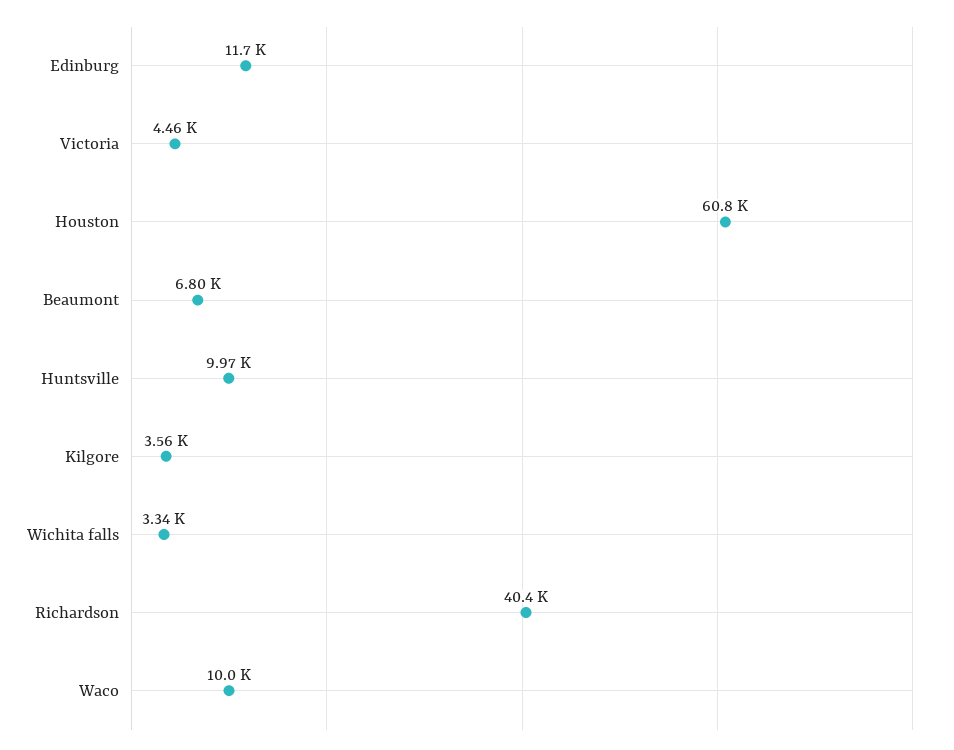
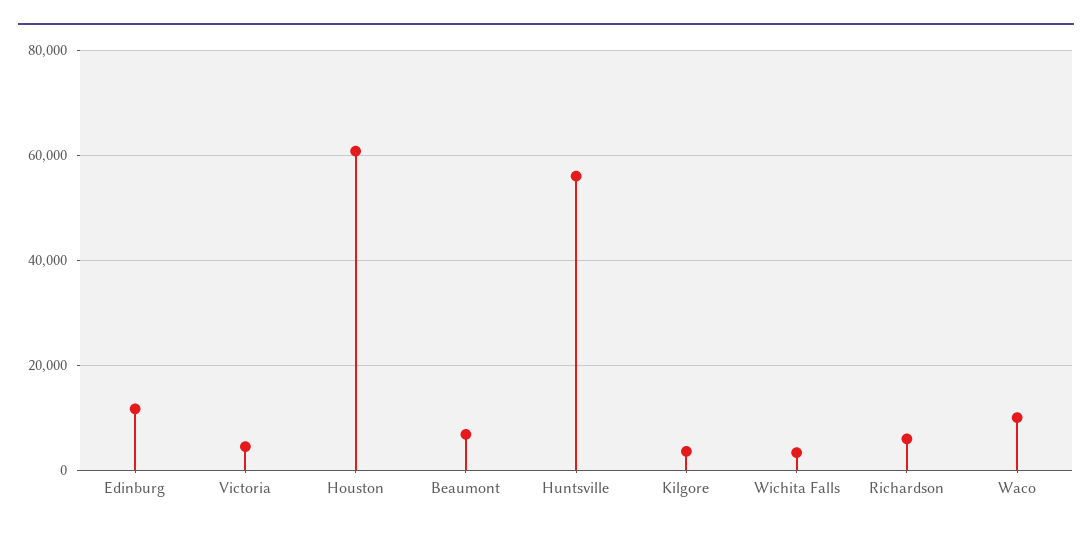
  {
    "Edinburg": 11700,
    "Victoria": 4460,
    "Houston": 60800,
    "Beaumont": 6800,
-   "Huntsville": 9970,
+   "Huntsville": 56000,
    "Kilgore": 3560,
    "Wichita falls": 3340,
-   "Richardson": 40400,
+   "Richardson": 6000,
    "Waco": 10000
  }

